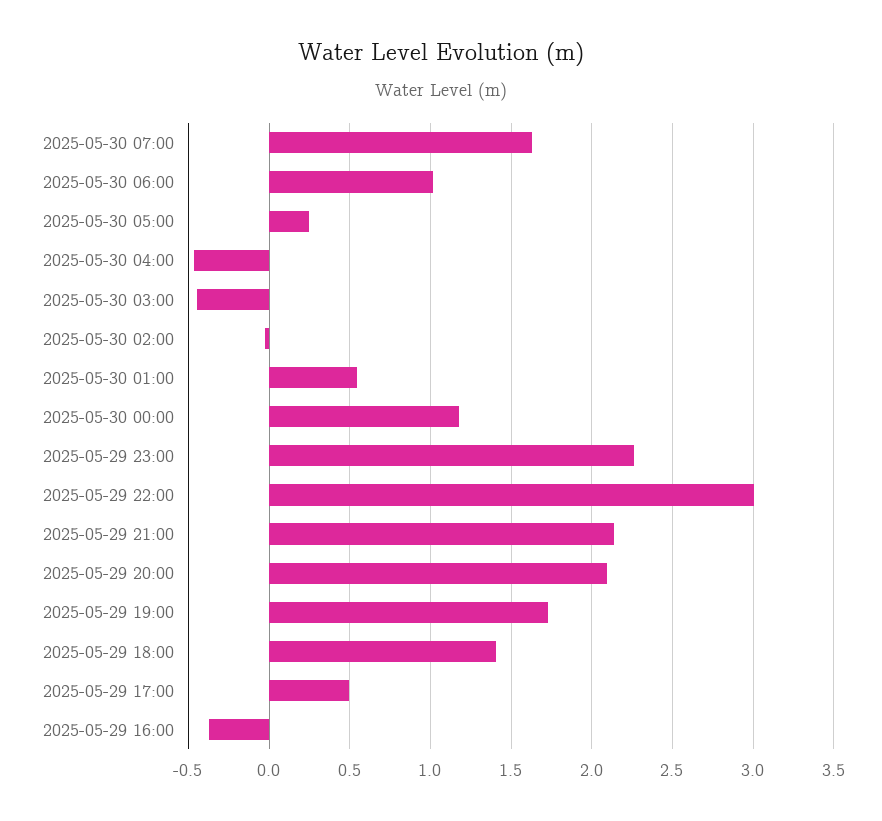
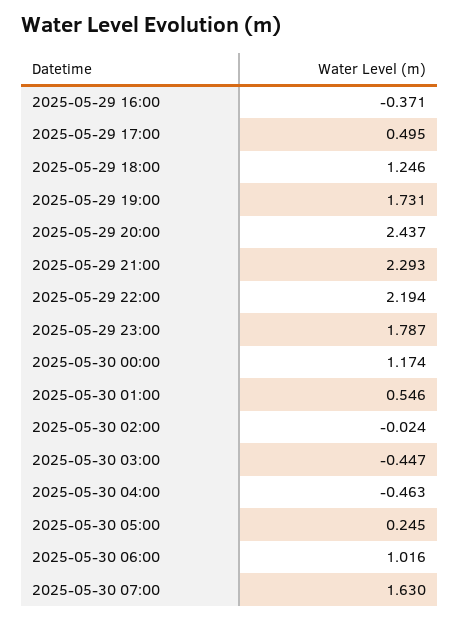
  {
    "2025-05-30 07:00": 1.63,
    "2025-05-30 06:00": 1.016,
    "2025-05-30 05:00": 0.245,
    "2025-05-30 04:00": -0.463,
    "2025-05-30 03:00": -0.447,
    "2025-05-30 02:00": -0.024,
    "2025-05-30 01:00": 0.546,
    "2025-05-30 00:00": 1.174,
-   "2025-05-29 23:00": 2.25,
+   "2025-05-29 23:00": 1.787,
-   "2025-05-29 22:00": 3,
+   "2025-05-29 22:00": 2.194,
-   "2025-05-29 21:00": 2.15,
+   "2025-05-29 21:00": 2.293,
-   "2025-05-29 20:00": 2.1,
+   "2025-05-29 20:00": 2.437,
    "2025-05-29 19:00": 1.731,
-   "2025-05-29 18:00": 1.4,
+   "2025-05-29 18:00": 1.246,
    "2025-05-29 17:00": 0.495,
    "2025-05-29 16:00": -0.371
  }

